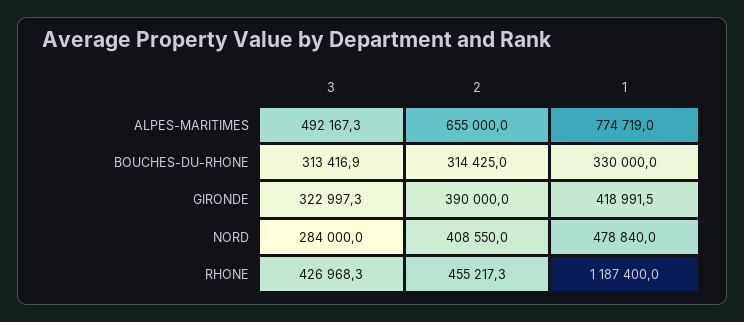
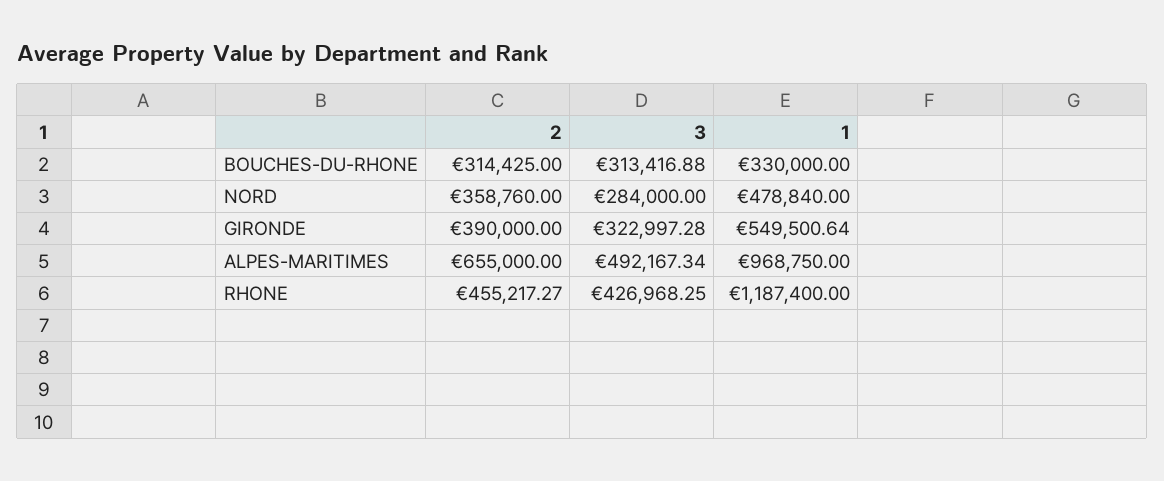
  {
    "3": {
      "ALPES-MARITIMES": 492167.34,
      "BOUCHES-DU-RHONE": 313416.88,
      "GIRONDE": 322997.28,
      "NORD": 284000,
      "RHONE": 426968.25
    },
    "2": {
      "ALPES-MARITIMES": 655000,
      "BOUCHES-DU-RHONE": 314425,
      "GIRONDE": 390000,
-     "NORD": 408550,
+     "NORD": 358760,
      "RHONE": 455217.27
    },
    "1": {
-     "ALPES-MARITIMES": 774719,
+     "ALPES-MARITIMES": 968750,
      "BOUCHES-DU-RHONE": 330000,
-     "GIRONDE": 418991.5,
+     "GIRONDE": 549500.64,
      "NORD": 478840,
      "RHONE": 1187400
    }
  }

